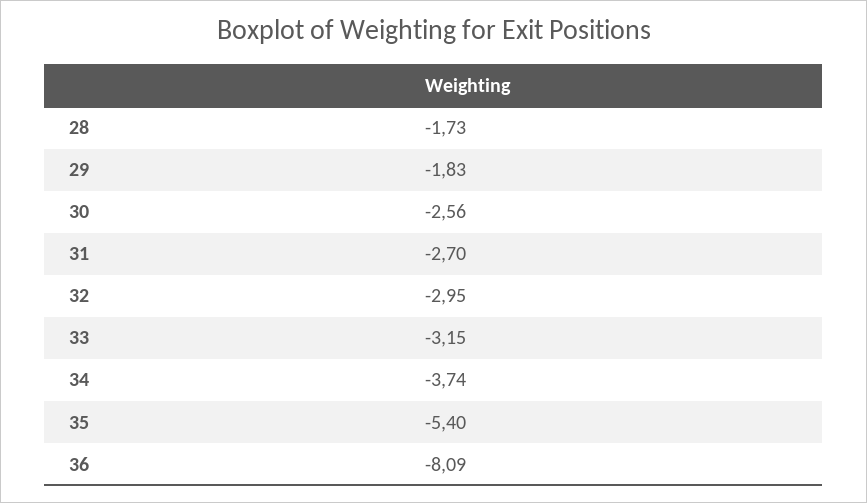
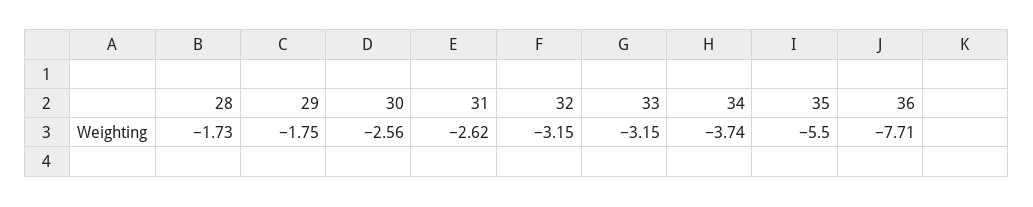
  {
    "28": -1.73,
-   "29": -1.83,
+   "29": -1.75,
    "30": -2.56,
-   "31": -2.7,
+   "31": -2.62,
-   "32": -2.95,
+   "32": -3.15,
    "33": -3.15,
    "34": -3.74,
-   "35": -5.4,
+   "35": -5.5,
-   "36": -8.09
+   "36": -7.71
  }

